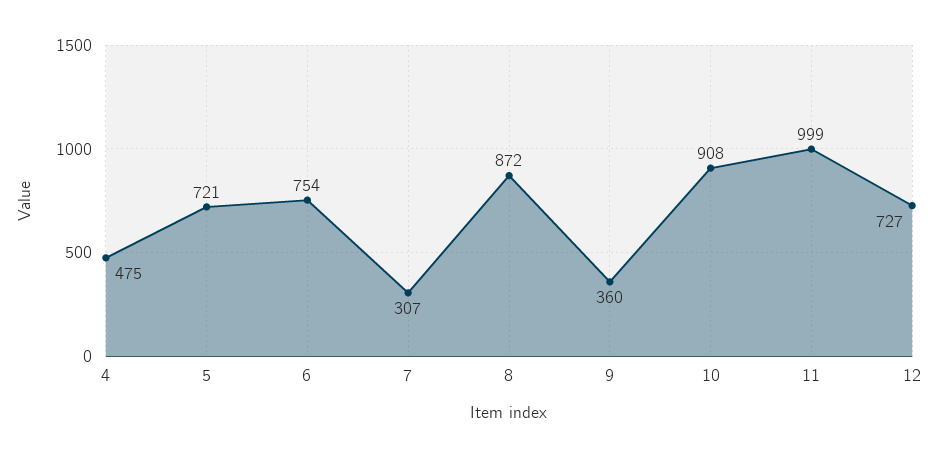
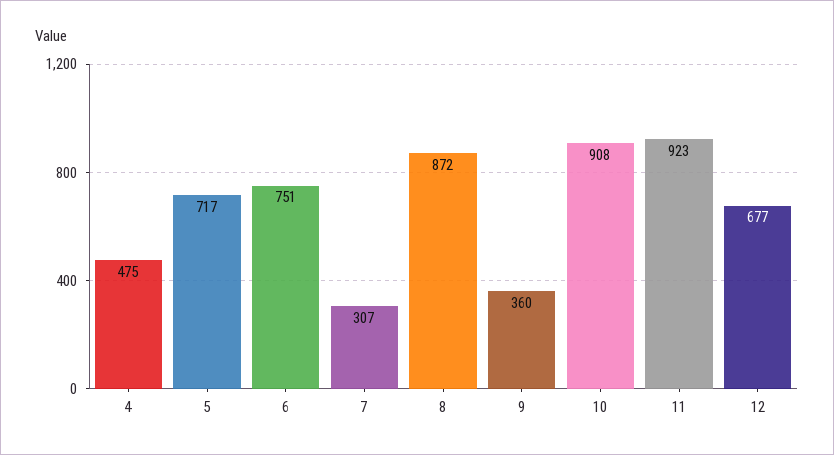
  {
    "4": 475,
-   "5": 721,
+   "5": 717,
-   "6": 754,
+   "6": 751,
    "7": 307,
    "8": 872,
    "9": 360,
    "10": 908,
-   "11": 999,
+   "11": 923,
-   "12": 727
+   "12": 677
  }

